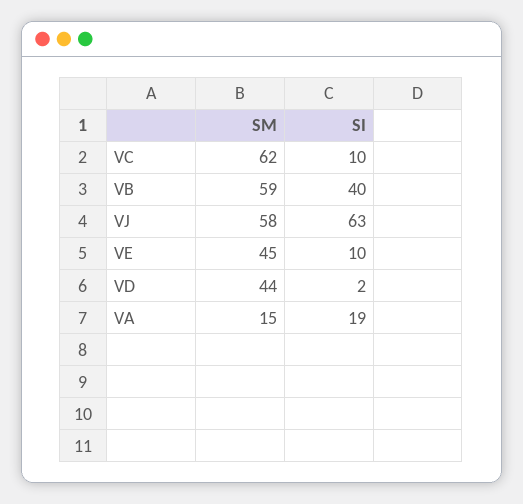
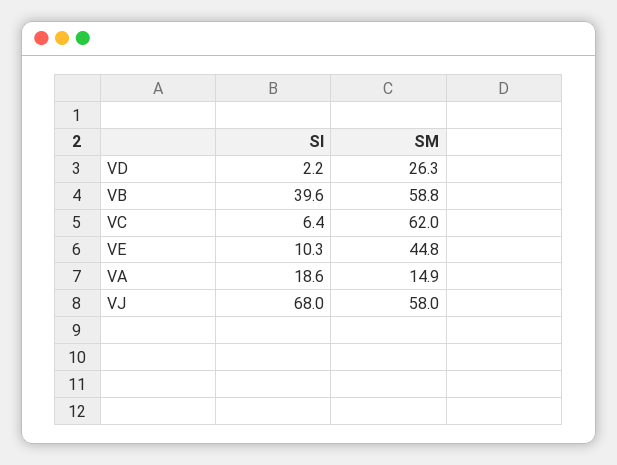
  {
    "SM": {
      "VC": 62,
      "VB": 58.8,
      "VJ": 58,
      "VE": 44.8,
-     "VD": 44,
+     "VD": 26.3,
      "VA": 14.9
    },
    "SI": {
-     "VC": 10,
+     "VC": 6.4,
      "VB": 39.6,
-     "VJ": 63,
+     "VJ": 68,
      "VE": 10.3,
      "VD": 2.2,
      "VA": 18.6
    }
  }

